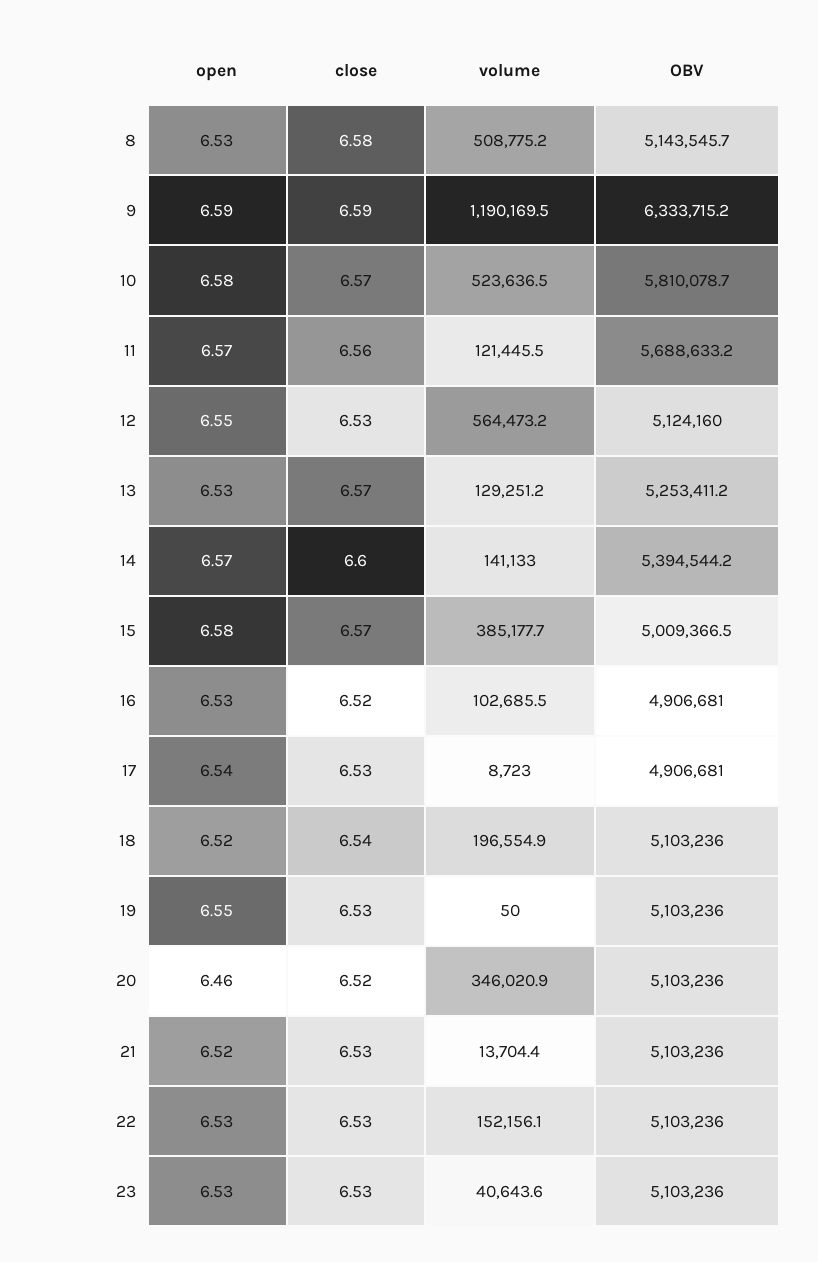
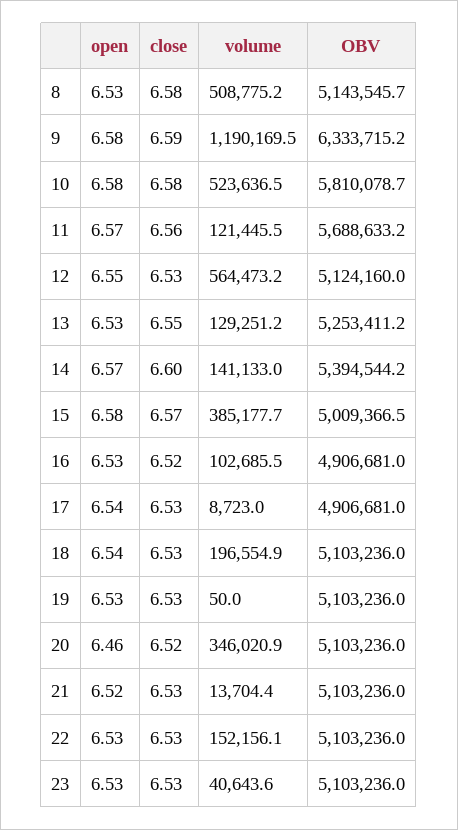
  {
    "open": {
      "8": 6.53,
-     "9": 6.59,
+     "9": 6.58,
      "10": 6.58,
      "11": 6.57,
      "12": 6.55,
      "13": 6.53,
      "14": 6.57,
      "15": 6.58,
      "16": 6.53,
      "17": 6.54,
-     "18": 6.52,
+     "18": 6.54,
-     "19": 6.55,
+     "19": 6.53,
      "20": 6.46,
      "21": 6.52,
      "22": 6.53,
      "23": 6.53
    },
    "close": {
      "8": 6.58,
      "9": 6.59,
-     "10": 6.57,
+     "10": 6.58,
      "11": 6.56,
      "12": 6.53,
-     "13": 6.57,
+     "13": 6.55,
      "14": 6.6,
      "15": 6.57,
      "16": 6.52,
      "17": 6.53,
-     "18": 6.54,
+     "18": 6.53,
      "19": 6.53,
      "20": 6.52,
      "21": 6.53,
      "22": 6.53,
      "23": 6.53
    },
    "volume": {
      "8": 508775.2,
      "9": 1190169.5,
      "10": 523636.5,
      "11": 121445.5,
      "12": 564473.2,
      "13": 129251.2,
      "14": 141133,
      "15": 385177.7,
      "16": 102685.5,
      "17": 8723,
      "18": 196554.9,
      "19": 50,
      "20": 346020.9,
      "21": 13704.4,
      "22": 152156.1,
      "23": 40643.6
    },
    "OBV": {
      "8": 5143545.7,
      "9": 6333715.2,
      "10": 5810078.7,
      "11": 5688633.2,
      "12": 5124160,
      "13": 5253411.2,
      "14": 5394544.2,
      "15": 5009366.5,
      "16": 4906681,
      "17": 4906681,
      "18": 5103236,
      "19": 5103236,
      "20": 5103236,
      "21": 5103236,
      "22": 5103236,
      "23": 5103236
    }
  }

